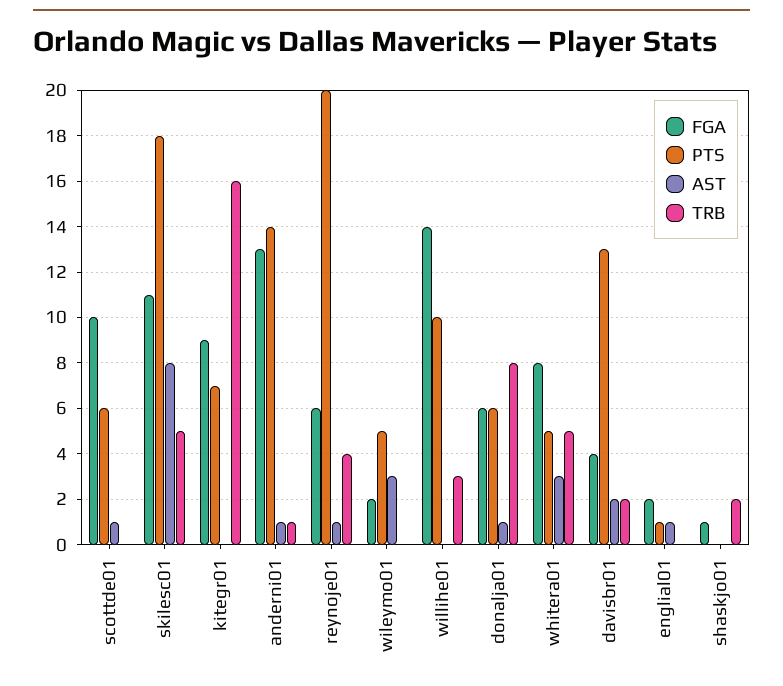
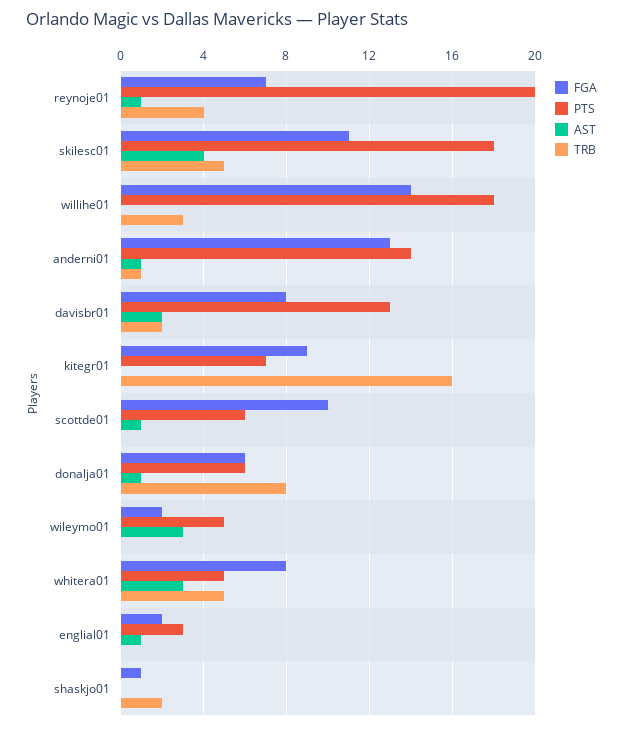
  {
    "FGA": {
      "scottde01": 10,
      "skilesc01": 11,
      "kitegr01": 9,
      "anderni01": 13,
-     "reynoje01": 6,
+     "reynoje01": 7,
      "wileymo01": 2,
      "willihe01": 14,
      "donalja01": 6,
      "whitera01": 8,
-     "davisbr01": 4,
+     "davisbr01": 8,
      "englial01": 2,
      "shaskjo01": 1
    },
    "PTS": {
      "scottde01": 6,
      "skilesc01": 18,
      "kitegr01": 7,
      "anderni01": 14,
      "reynoje01": 20,
      "wileymo01": 5,
-     "willihe01": 10,
+     "willihe01": 18,
      "donalja01": 6,
      "whitera01": 5,
      "davisbr01": 13,
-     "englial01": 1,
+     "englial01": 3,
      "shaskjo01": 0
    },
    "AST": {
      "scottde01": 1,
-     "skilesc01": 8,
+     "skilesc01": 4,
      "kitegr01": 0,
      "anderni01": 1,
      "reynoje01": 1,
      "wileymo01": 3,
      "willihe01": 0,
      "donalja01": 1,
      "whitera01": 3,
      "davisbr01": 2,
      "englial01": 1,
      "shaskjo01": 0
    },
    "TRB": {
      "scottde01": 0,
      "skilesc01": 5,
      "kitegr01": 16,
      "anderni01": 1,
      "reynoje01": 4,
      "wileymo01": 0,
      "willihe01": 3,
      "donalja01": 8,
      "whitera01": 5,
      "davisbr01": 2,
      "englial01": 0,
      "shaskjo01": 2
    }
  }

